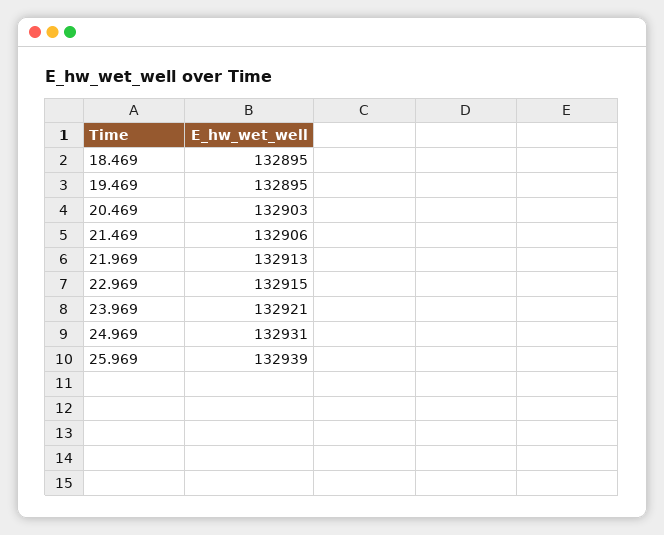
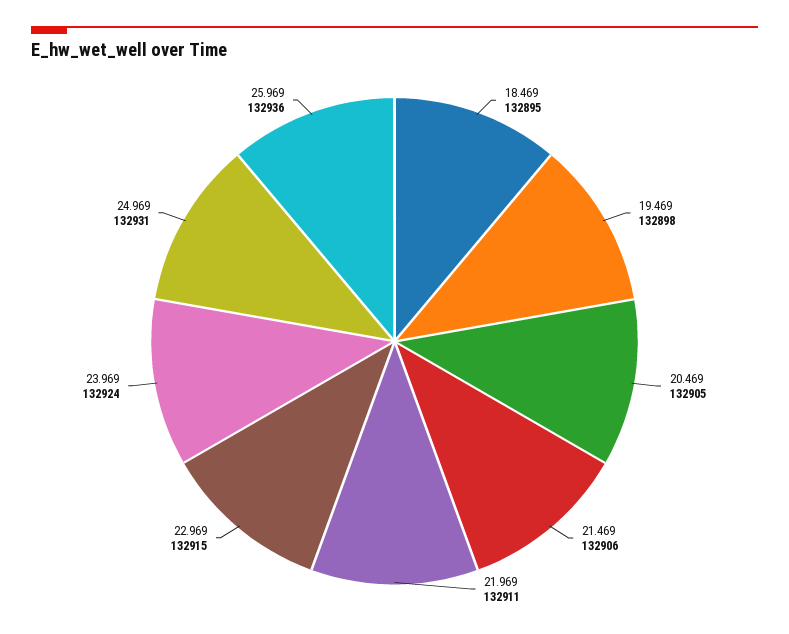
  {
    "18.469": 132895,
-   "19.469": 132895,
+   "19.469": 132898,
-   "20.469": 132903,
+   "20.469": 132905,
    "21.469": 132906,
-   "21.969": 132913,
+   "21.969": 132911,
    "22.969": 132915,
-   "23.969": 132921,
+   "23.969": 132924,
    "24.969": 132931,
-   "25.969": 132939
+   "25.969": 132936
  }

